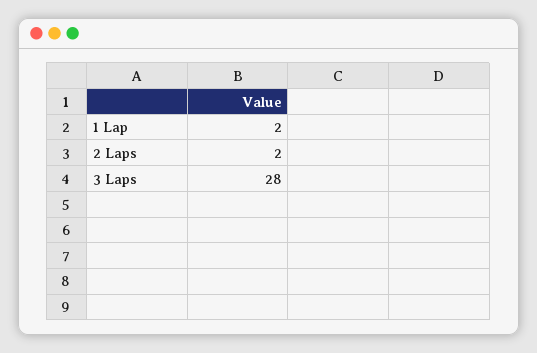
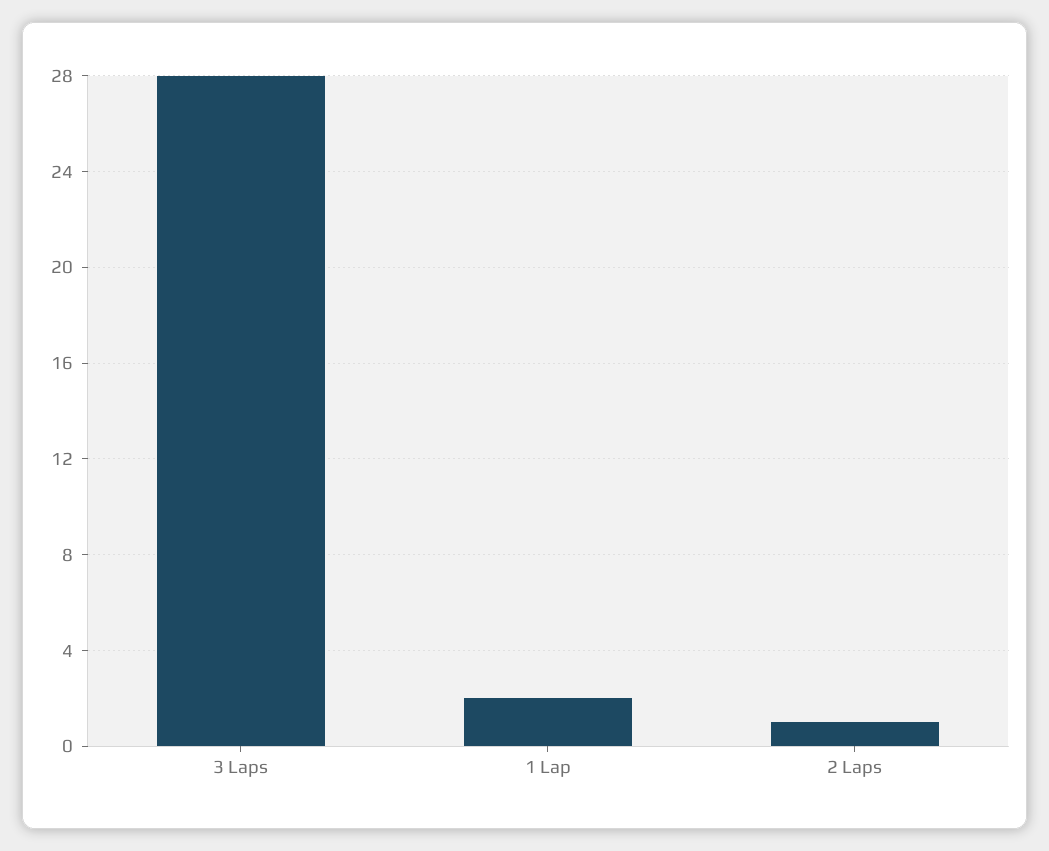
  {
    "1 Lap": 2,
-   "2 Laps": 2,
+   "2 Laps": 1,
    "3 Laps": 28
  }

